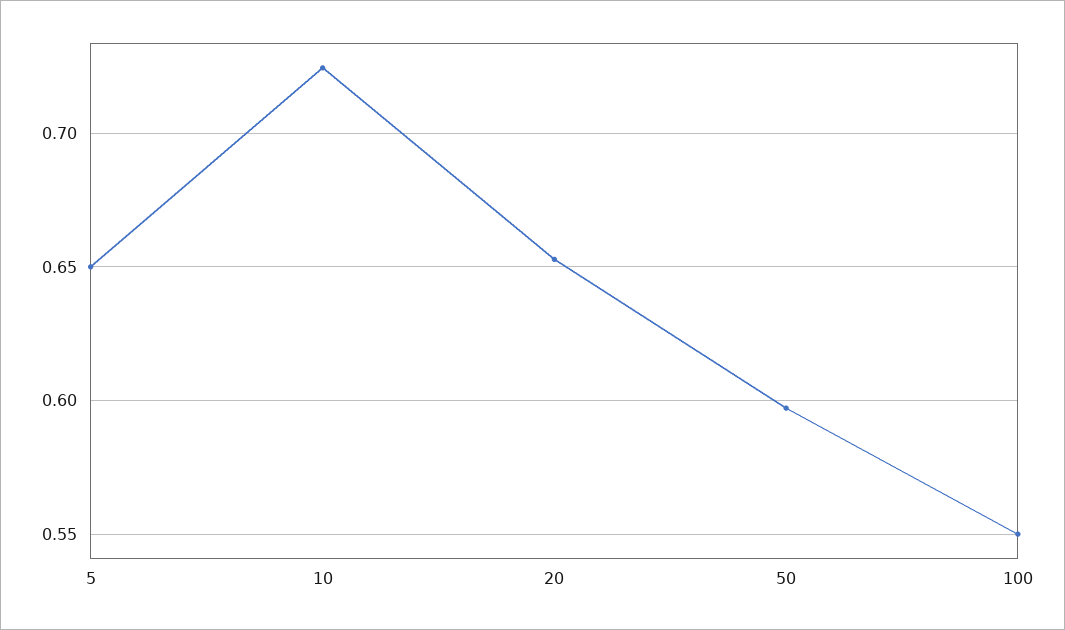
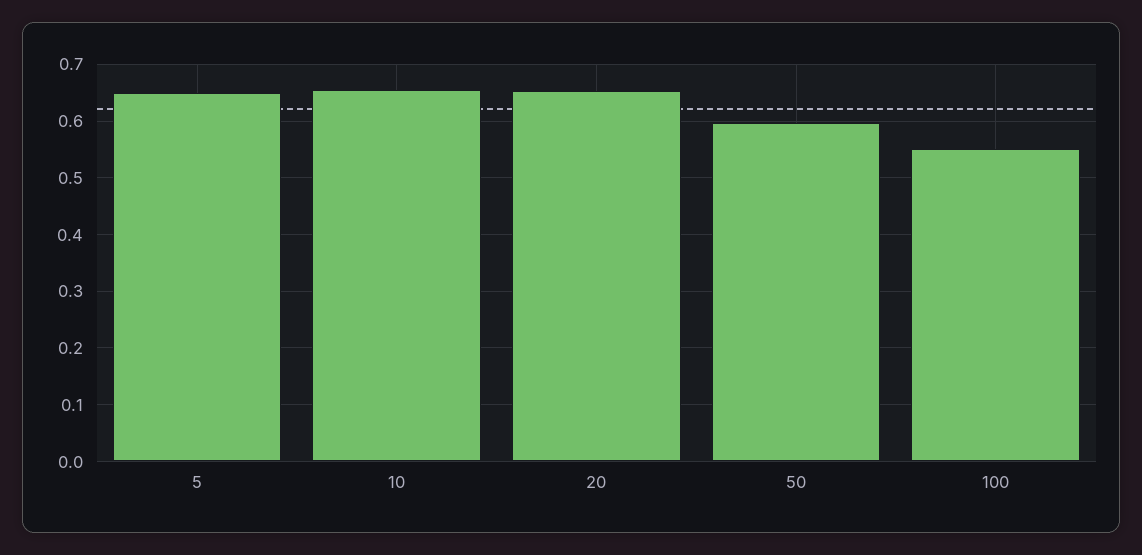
  {
    "5": 0.65,
-   "10": 0.725,
+   "10": 0.66,
    "20": 0.655,
    "50": 0.595,
    "100": 0.55
  }

